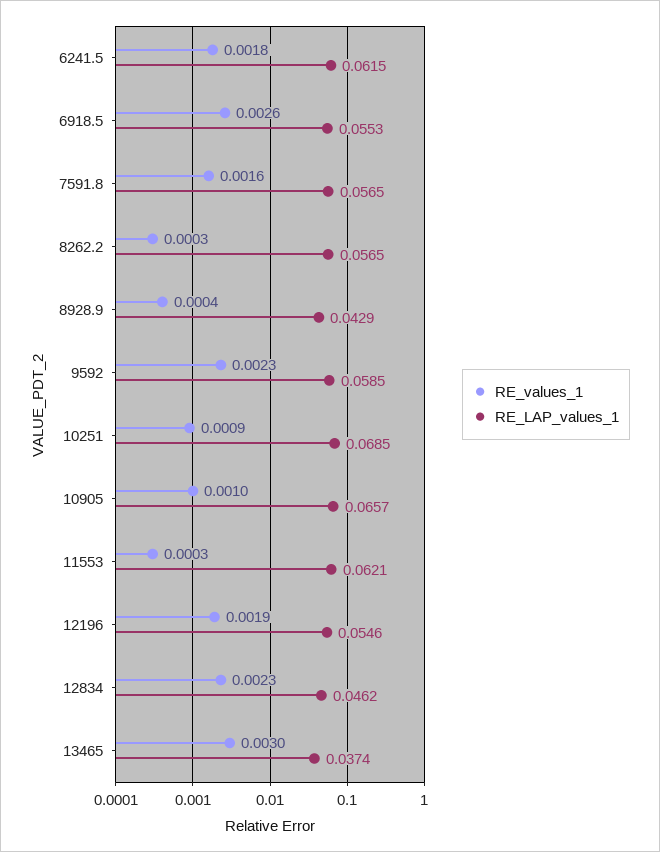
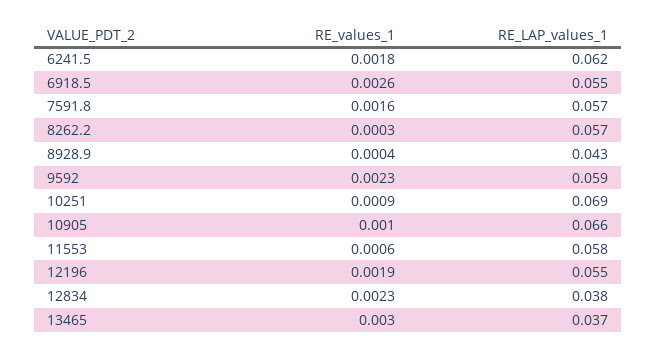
  {
    "RE_values_1": {
      "6241.5": 0.0018,
      "6918.5": 0.0026,
      "7591.8": 0.0016,
      "8262.2": 0.0003,
      "8928.9": 0.0004,
      "9592": 0.0023,
      "10251": 0.0009,
      "10905": 0.001,
-     "11553": 0.0003,
+     "11553": 0.0006,
      "12196": 0.0019,
      "12834": 0.0023,
      "13465": 0.003
    },
    "RE_LAP_values_1": {
      "6241.5": 0.0615,
      "6918.5": 0.0553,
      "7591.8": 0.0565,
      "8262.2": 0.0565,
      "8928.9": 0.0429,
      "9592": 0.0585,
      "10251": 0.0685,
      "10905": 0.0657,
-     "11553": 0.0621,
+     "11553": 0.058,
      "12196": 0.0546,
-     "12834": 0.0462,
+     "12834": 0.038,
      "13465": 0.0374
    }
  }

